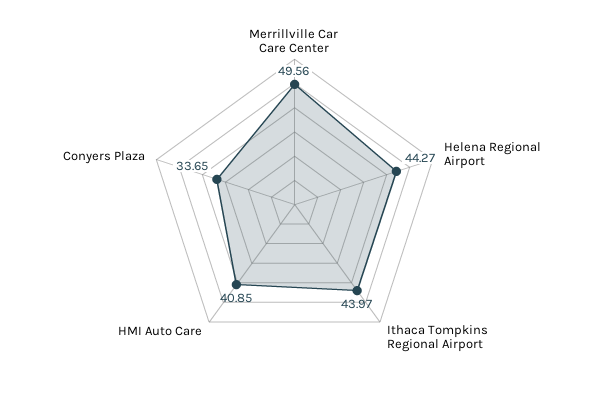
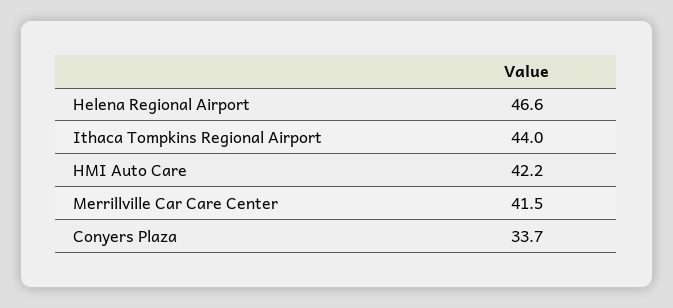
  {
-   "Merrillville Car Care Center": 49.56,
+   "Merrillville Car Care Center": 41.5,
-   "Helena Regional Airport": 44.27,
+   "Helena Regional Airport": 46.6,
    "Ithaca Tompkins Regional Airport": 43.97,
-   "HMI Auto Care": 40.85,
+   "HMI Auto Care": 42.2,
    "Conyers Plaza": 33.65
  }

